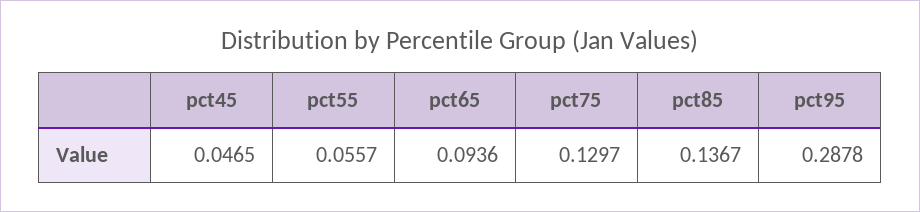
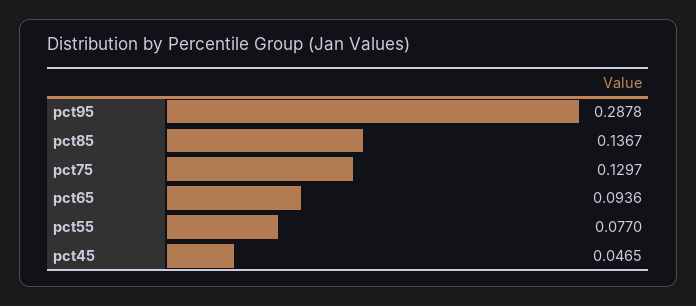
  {
    "pct45": 0.0465,
-   "pct55": 0.0557,
+   "pct55": 0.077,
    "pct65": 0.0936,
    "pct75": 0.1297,
    "pct85": 0.1367,
    "pct95": 0.2878
  }

